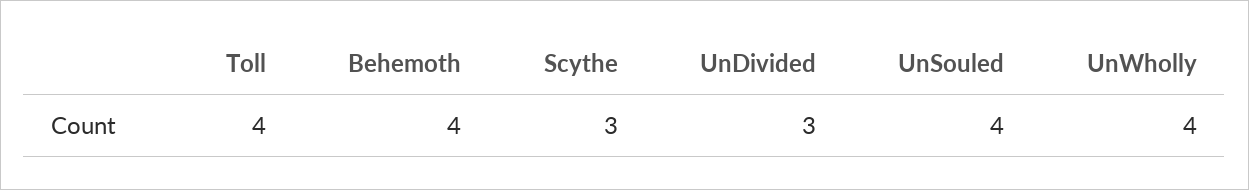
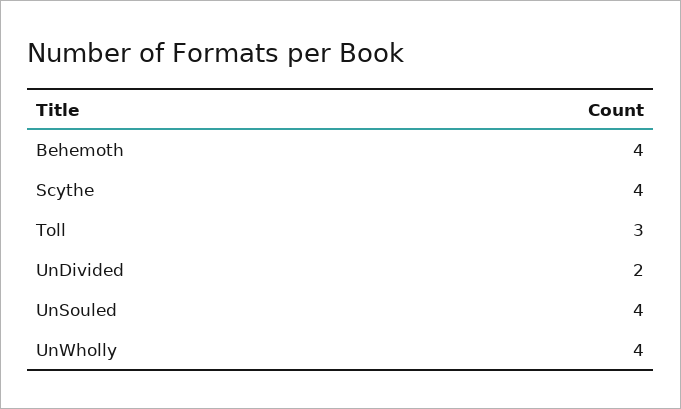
  {
-   "Toll": 4,
+   "Toll": 3,
    "Behemoth": 4,
-   "Scythe": 3,
+   "Scythe": 4,
-   "UnDivided": 3,
+   "UnDivided": 2,
    "UnSouled": 4,
    "UnWholly": 4
  }

